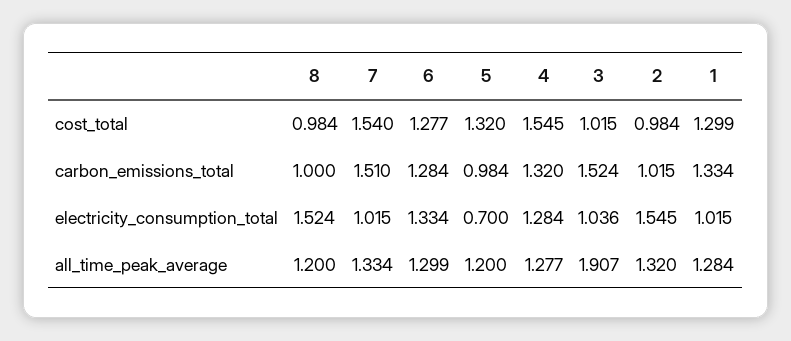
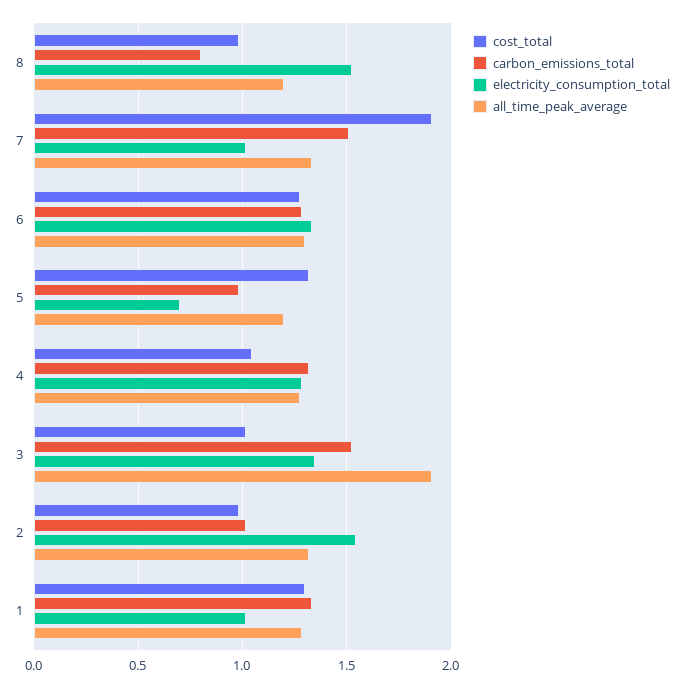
  {
    "cost_total": {
      "8": 0.984,
-     "7": 1.54,
+     "7": 1.9,
      "6": 1.277,
      "5": 1.32,
-     "4": 1.545,
+     "4": 1.05,
      "3": 1.015,
      "2": 0.984,
      "1": 1.299
    },
    "carbon_emissions_total": {
-     "8": 1,
+     "8": 0.8,
      "7": 1.51,
      "6": 1.284,
      "5": 0.984,
      "4": 1.32,
      "3": 1.524,
      "2": 1.015,
      "1": 1.334
    },
    "electricity_consumption_total": {
      "8": 1.524,
      "7": 1.015,
      "6": 1.334,
      "5": 0.7,
      "4": 1.284,
-     "3": 1.036,
+     "3": 1.35,
      "2": 1.545,
      "1": 1.015
    },
    "all_time_peak_average": {
      "8": 1.2,
      "7": 1.334,
      "6": 1.299,
      "5": 1.2,
      "4": 1.277,
      "3": 1.907,
      "2": 1.32,
      "1": 1.284
    }
  }

